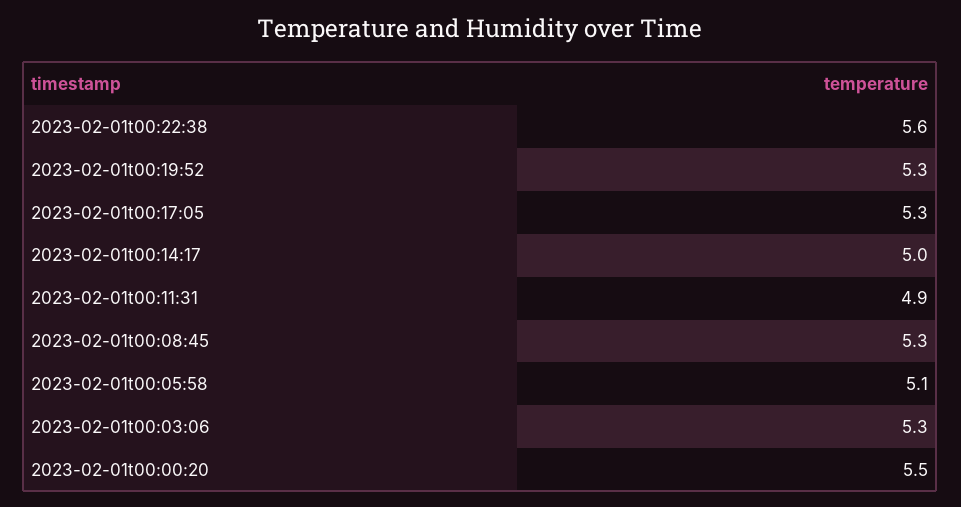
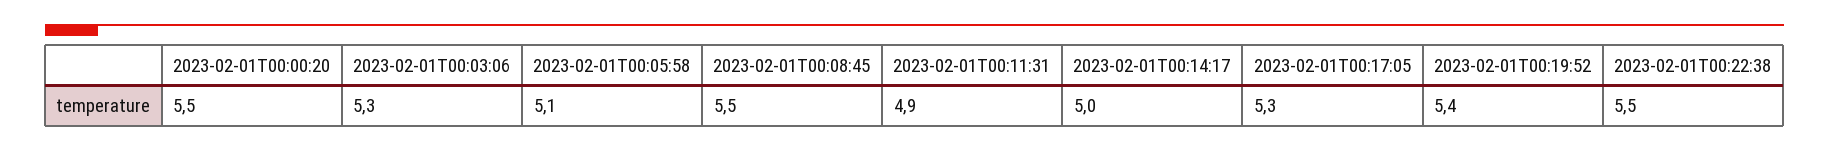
  {
-   "2023-02-01t00:22:38": 5.6,
+   "2023-02-01t00:22:38": 5.5,
-   "2023-02-01t00:19:52": 5.3,
+   "2023-02-01t00:19:52": 5.4,
    "2023-02-01t00:17:05": 5.3,
    "2023-02-01t00:14:17": 5,
    "2023-02-01t00:11:31": 4.9,
-   "2023-02-01t00:08:45": 5.3,
+   "2023-02-01t00:08:45": 5.5,
    "2023-02-01t00:05:58": 5.1,
    "2023-02-01t00:03:06": 5.3,
    "2023-02-01t00:00:20": 5.5
  }

